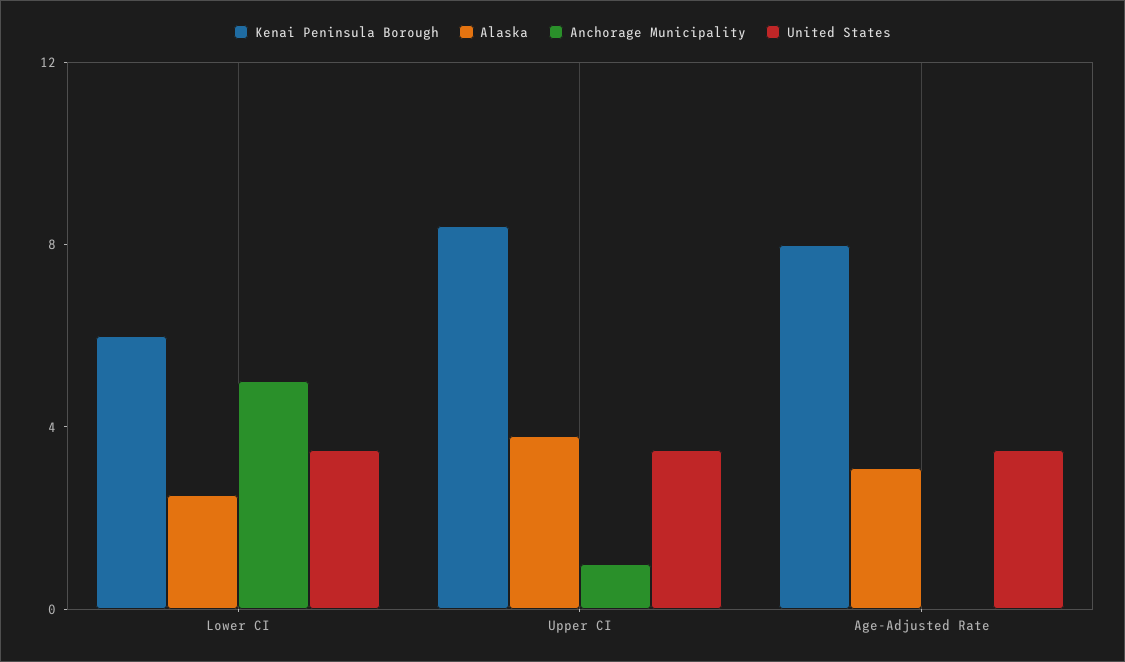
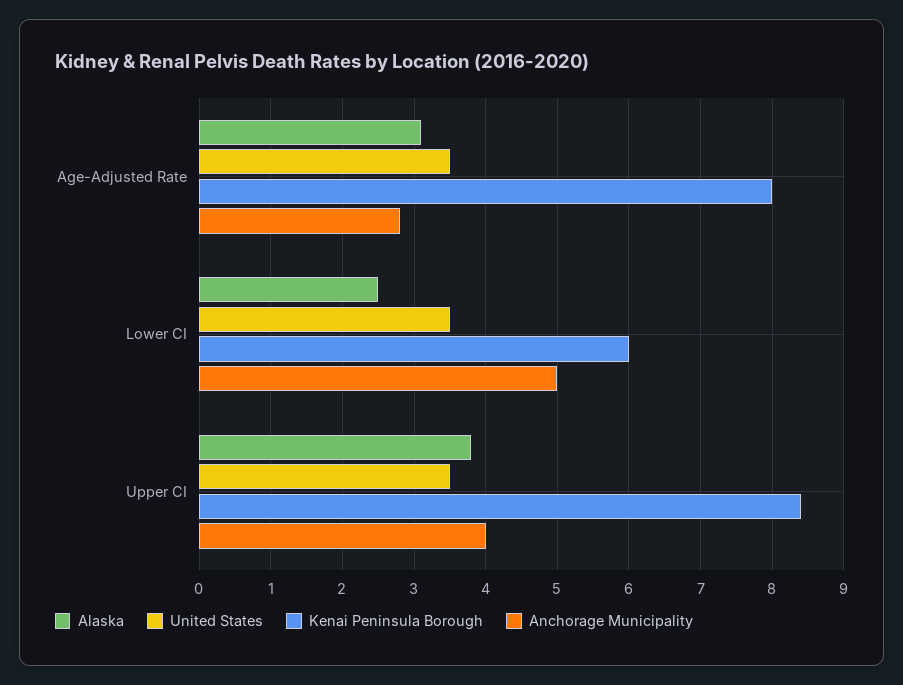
  {
    "Kenai Peninsula Borough": {
      "Lower CI": 6,
      "Upper CI": 8.4,
      "Age-Adjusted Rate": 8
    },
    "Alaska": {
      "Lower CI": 2.5,
      "Upper CI": 3.8,
      "Age-Adjusted Rate": 3.1
    },
    "Anchorage Municipality": {
      "Lower CI": 5,
-     "Upper CI": 1,
+     "Upper CI": 4,
-     "Age-Adjusted Rate": 0
+     "Age-Adjusted Rate": 2.8
    },
    "United States": {
      "Lower CI": 3.5,
      "Upper CI": 3.5,
      "Age-Adjusted Rate": 3.5
    }
  }

